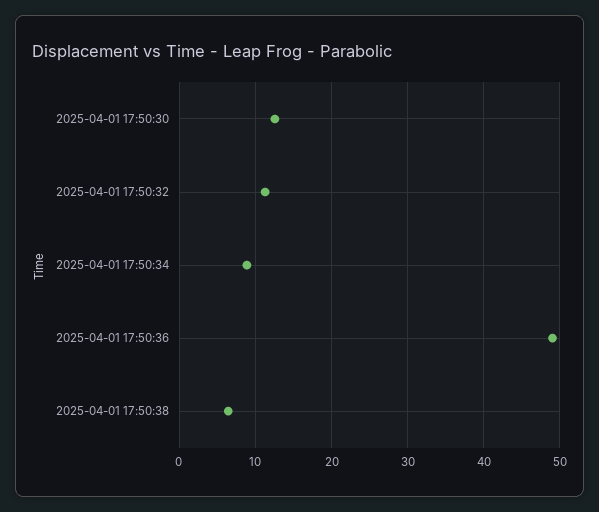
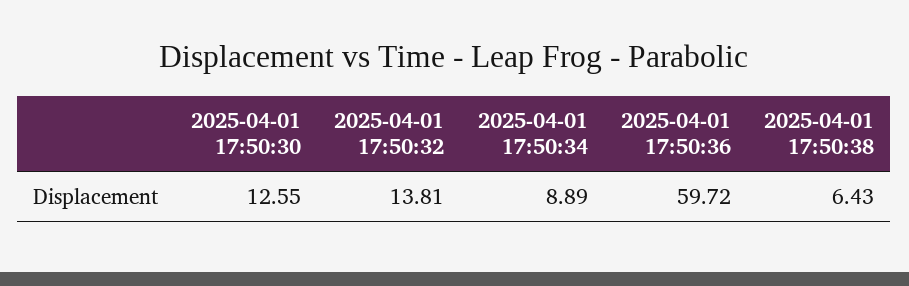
  {
    "2025-04-01 17:50:30": 12.55,
-   "2025-04-01 17:50:32": 11,
+   "2025-04-01 17:50:32": 13.81,
    "2025-04-01 17:50:34": 8.89,
-   "2025-04-01 17:50:36": 49,
+   "2025-04-01 17:50:36": 59.72,
    "2025-04-01 17:50:38": 6.43
  }

